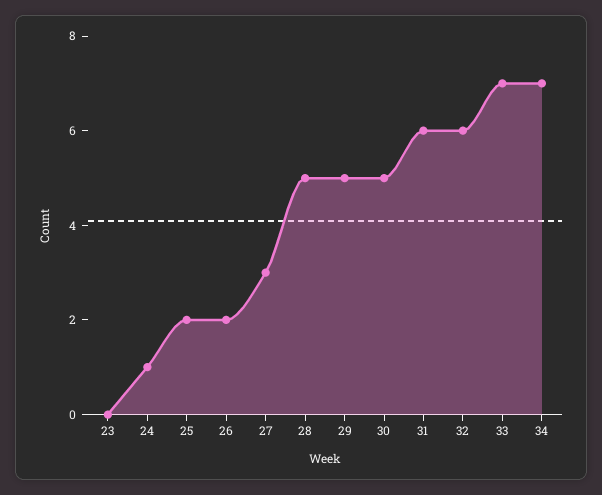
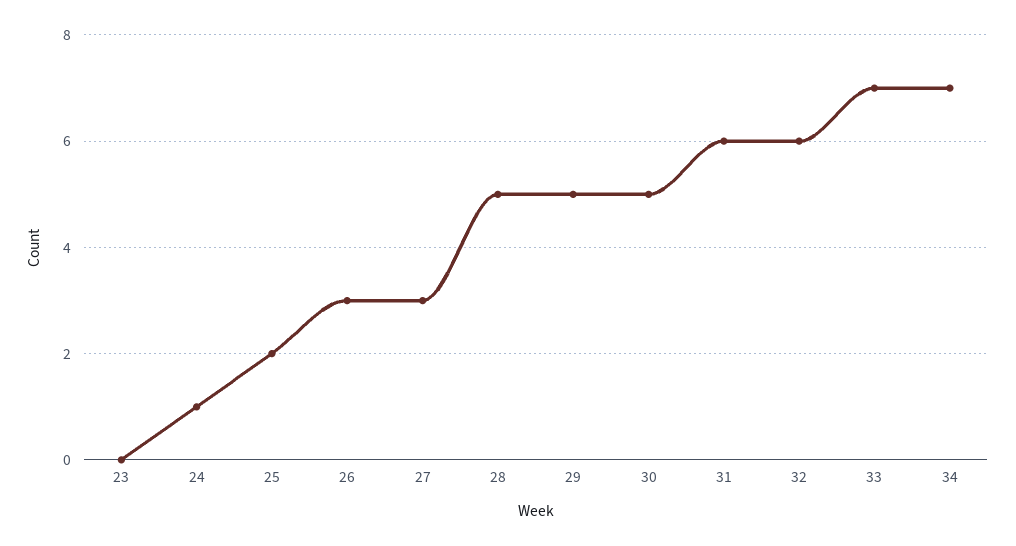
  {
    "23": 0,
    "24": 1,
    "25": 2,
-   "26": 2,
+   "26": 3,
    "27": 3,
    "28": 5,
    "29": 5,
    "30": 5,
    "31": 6,
    "32": 6,
    "33": 7,
    "34": 7
  }

